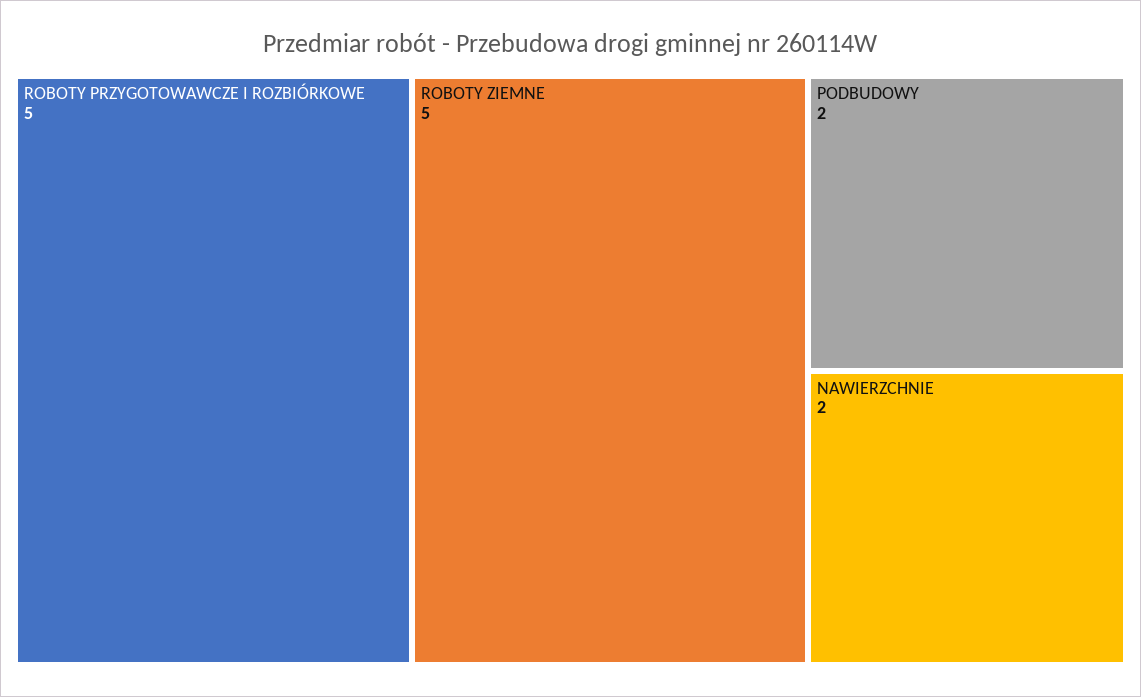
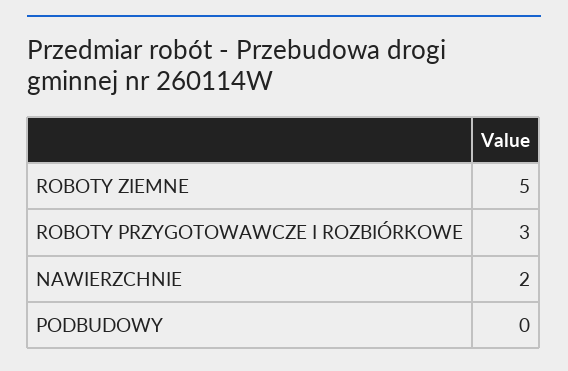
  {
-   "ROBOTY PRZYGOTOWAWCZE I ROZBIÓRKOWE": 5,
+   "ROBOTY PRZYGOTOWAWCZE I ROZBIÓRKOWE": 3,
    "ROBOTY ZIEMNE": 5,
-   "PODBUDOWY": 2,
+   "PODBUDOWY": 0,
    "NAWIERZCHNIE": 2
  }

